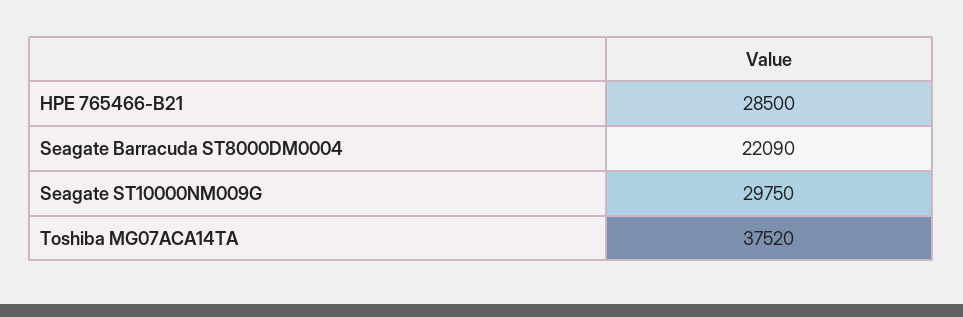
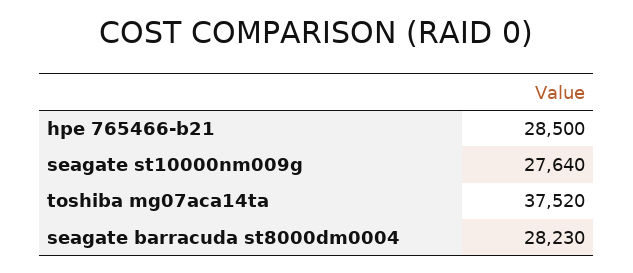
  {
    "HPE 765466-B21": 28500,
-   "Seagate Barracuda ST8000DM0004": 22090,
+   "Seagate Barracuda ST8000DM0004": 28230,
-   "Seagate ST10000NM009G": 29750,
+   "Seagate ST10000NM009G": 27640,
    "Toshiba MG07ACA14TA": 37520
  }

